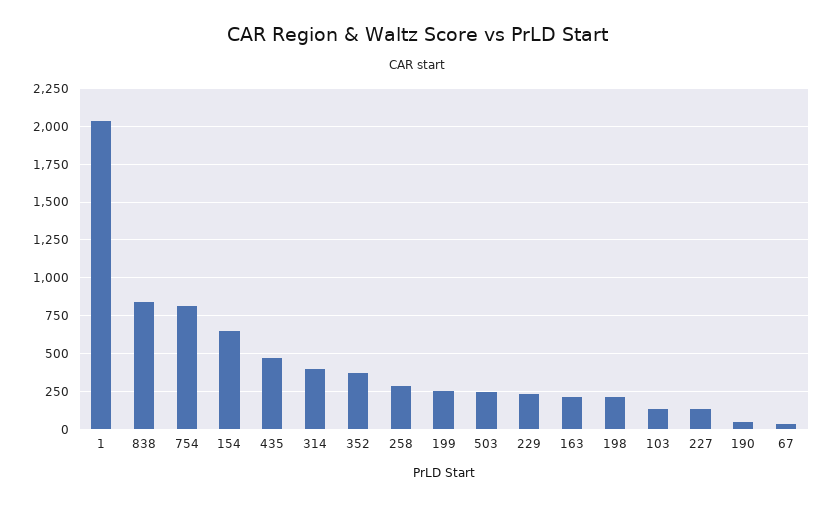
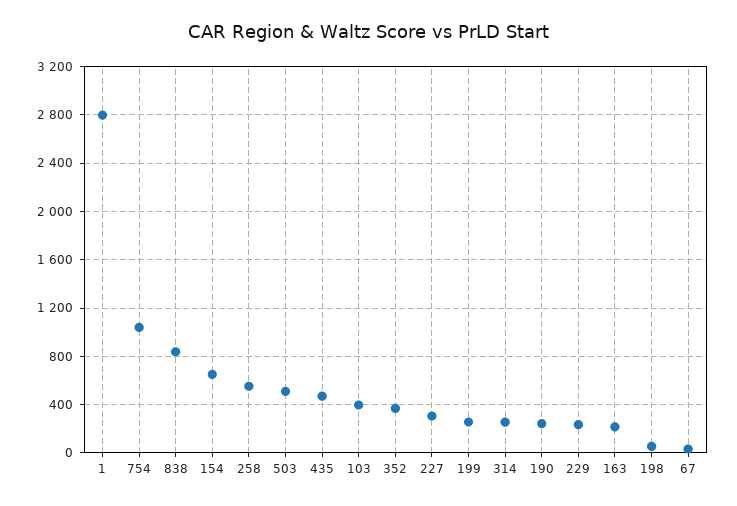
  {
-   "1": 2050,
+   "1": 2800,
    "838": 850,
-   "754": 800,
+   "754": 1050,
    "154": 650,
    "435": 450,
-   "314": 400,
+   "314": 250,
    "352": 350,
-   "258": 300,
+   "258": 550,
    "199": 250,
-   "503": 250,
+   "503": 500,
    "229": 250,
    "163": 200,
-   "198": 200,
+   "198": 50,
-   "103": 150,
+   "103": 400,
-   "227": 150,
+   "227": 300,
-   "190": 50,
+   "190": 250,
    "67": 50
  }

